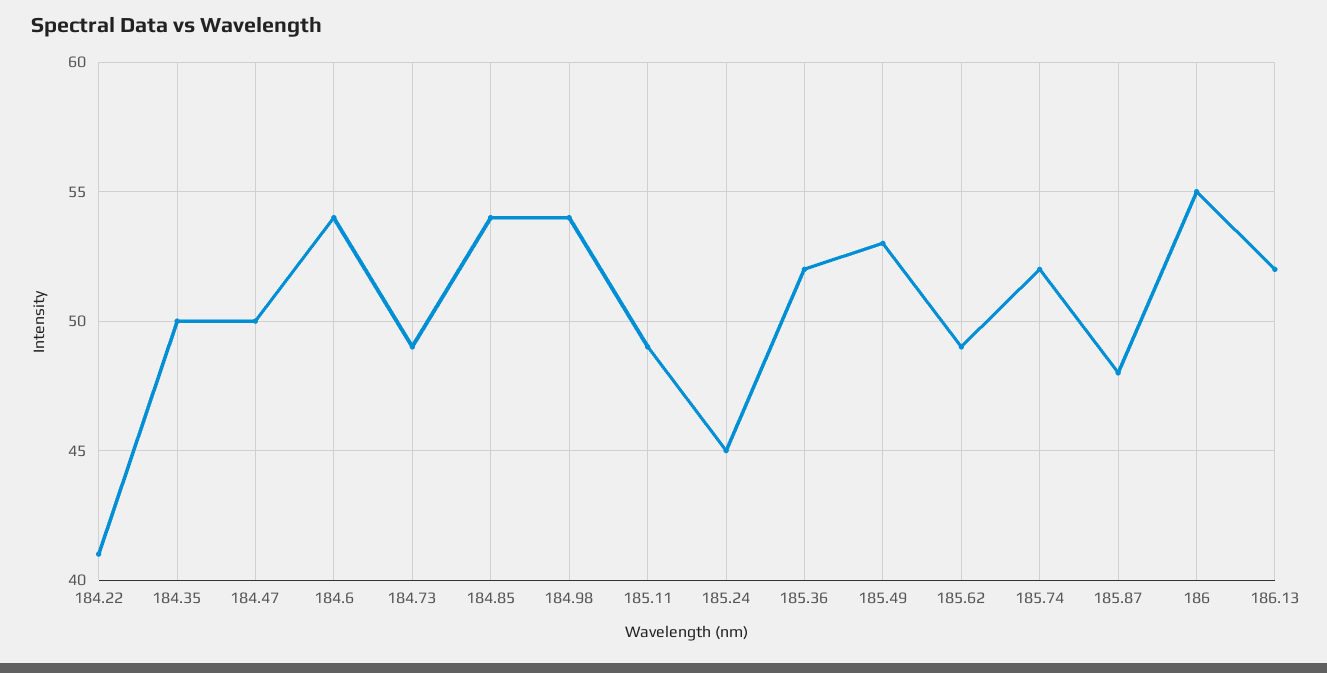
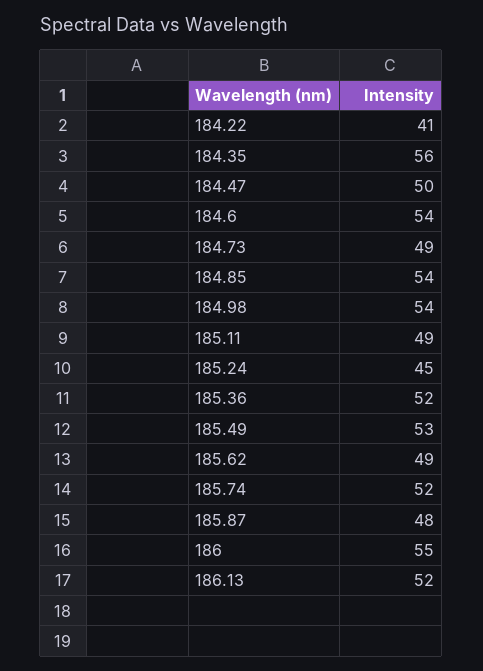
  {
    "184.22": 41,
-   "184.35": 50,
+   "184.35": 56,
    "184.47": 50,
    "184.6": 54,
    "184.73": 49,
    "184.85": 54,
    "184.98": 54,
    "185.11": 49,
    "185.24": 45,
    "185.36": 52,
    "185.49": 53,
    "185.62": 49,
    "185.74": 52,
    "185.87": 48,
    "186": 55,
    "186.13": 52
  }

